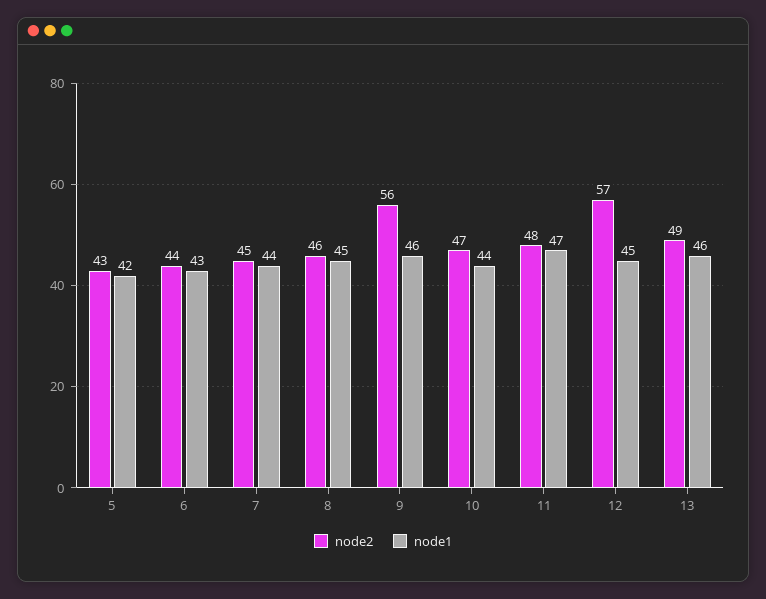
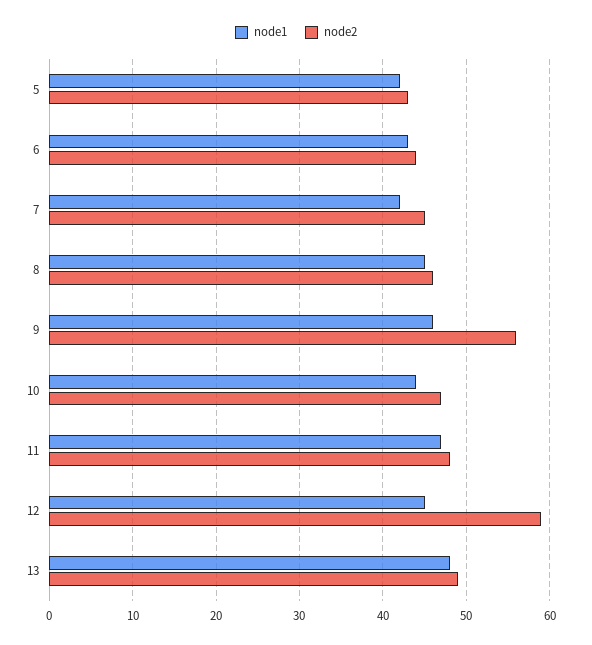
  {
    "node2": {
      "5": 43,
      "6": 44,
      "7": 45,
      "8": 46,
      "9": 56,
      "10": 47,
      "11": 48,
-     "12": 57,
+     "12": 59,
      "13": 49
    },
    "node1": {
      "5": 42,
      "6": 43,
-     "7": 44,
+     "7": 42,
      "8": 45,
      "9": 46,
      "10": 44,
      "11": 47,
      "12": 45,
-     "13": 46
+     "13": 48
    }
  }

